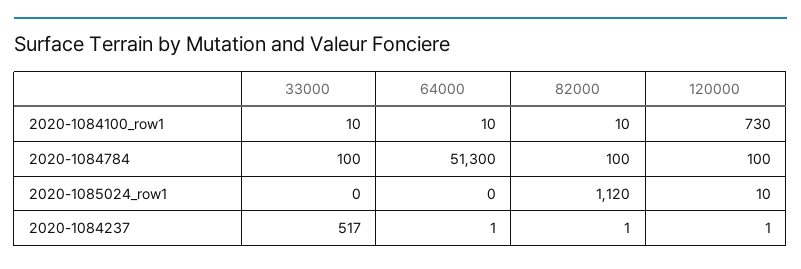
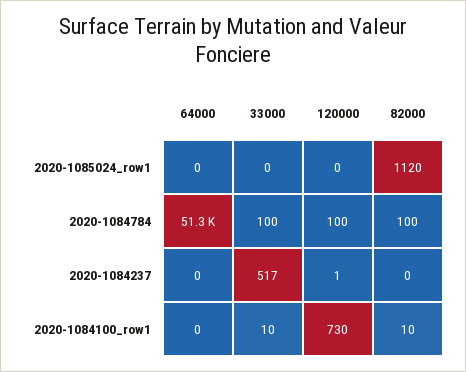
  {
    "33000": {
      "2020-1084100_row1": 10,
      "2020-1084784": 100,
      "2020-1085024_row1": 0,
      "2020-1084237": 517
    },
    "64000": {
-     "2020-1084100_row1": 10,
+     "2020-1084100_row1": 0,
      "2020-1084784": 51300,
      "2020-1085024_row1": 0,
-     "2020-1084237": 1
+     "2020-1084237": 0
    },
    "82000": {
      "2020-1084100_row1": 10,
      "2020-1084784": 100,
      "2020-1085024_row1": 1120,
-     "2020-1084237": 1
+     "2020-1084237": 0
    },
    "120000": {
      "2020-1084100_row1": 730,
      "2020-1084784": 100,
-     "2020-1085024_row1": 10,
+     "2020-1085024_row1": 0,
      "2020-1084237": 1
    }
  }

